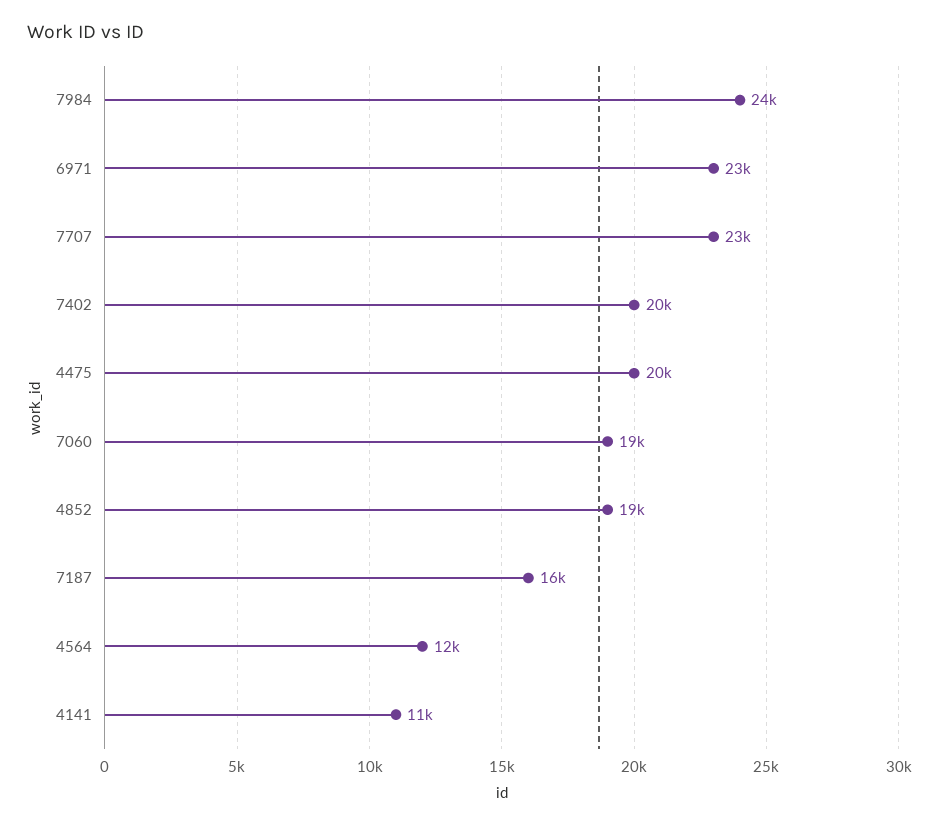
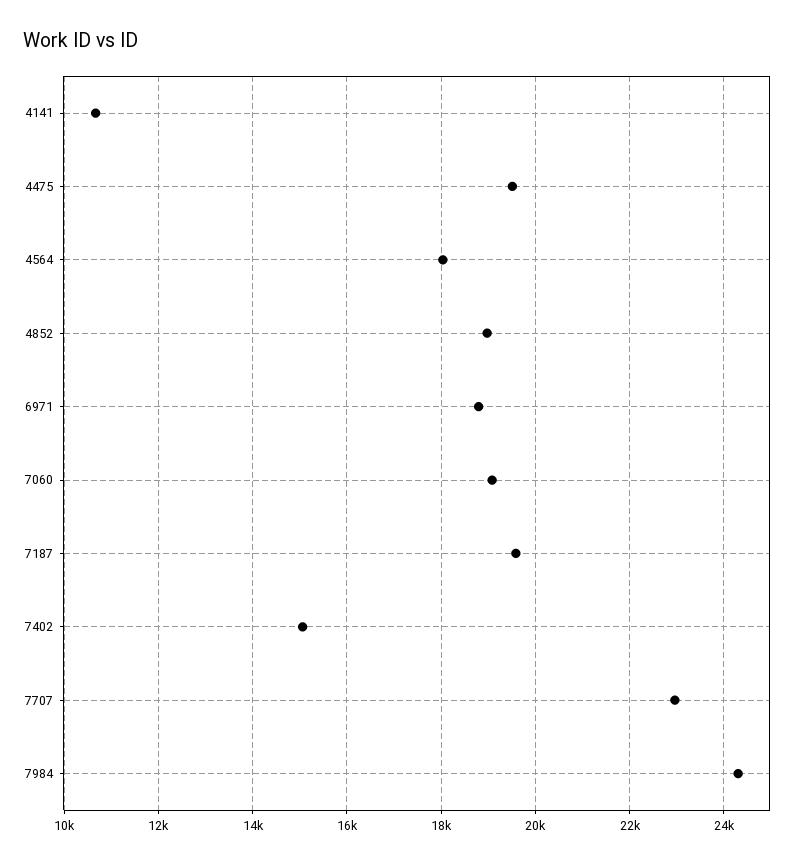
  {
    "7984": 24000,
-   "6971": 23000,
+   "6971": 18800,
    "7707": 23000,
-   "7402": 20000,
+   "7402": 15000,
    "4475": 20000,
    "7060": 19000,
    "4852": 19000,
-   "7187": 16000,
+   "7187": 19600,
-   "4564": 12000,
+   "4564": 18000,
    "4141": 11000
  }

